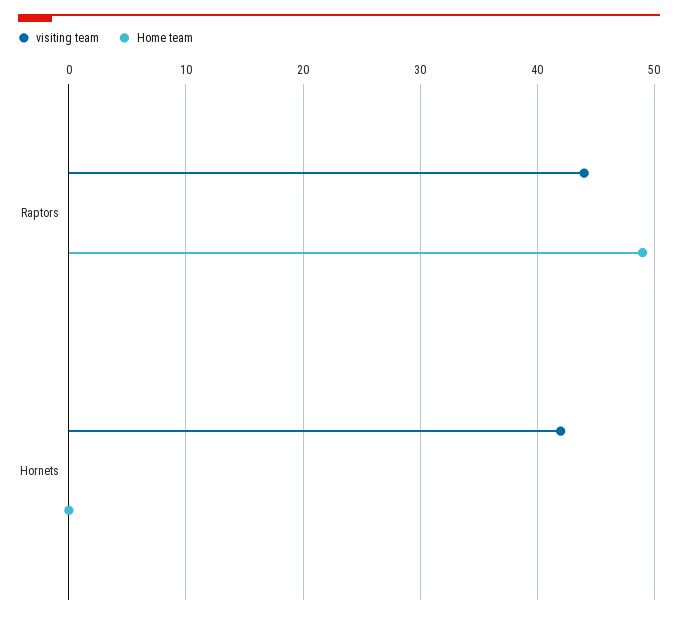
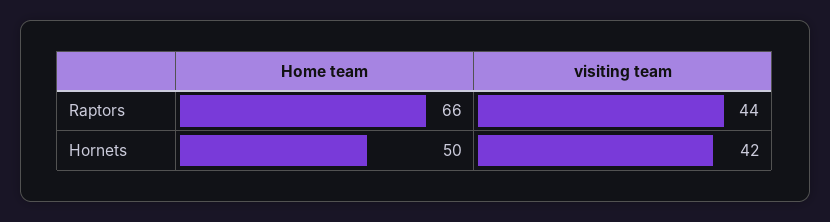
  {
    "visiting team": {
      "Raptors": 44,
      "Hornets": 42
    },
    "Home team": {
-     "Raptors": 49,
+     "Raptors": 66,
-     "Hornets": 0
+     "Hornets": 50
    }
  }

